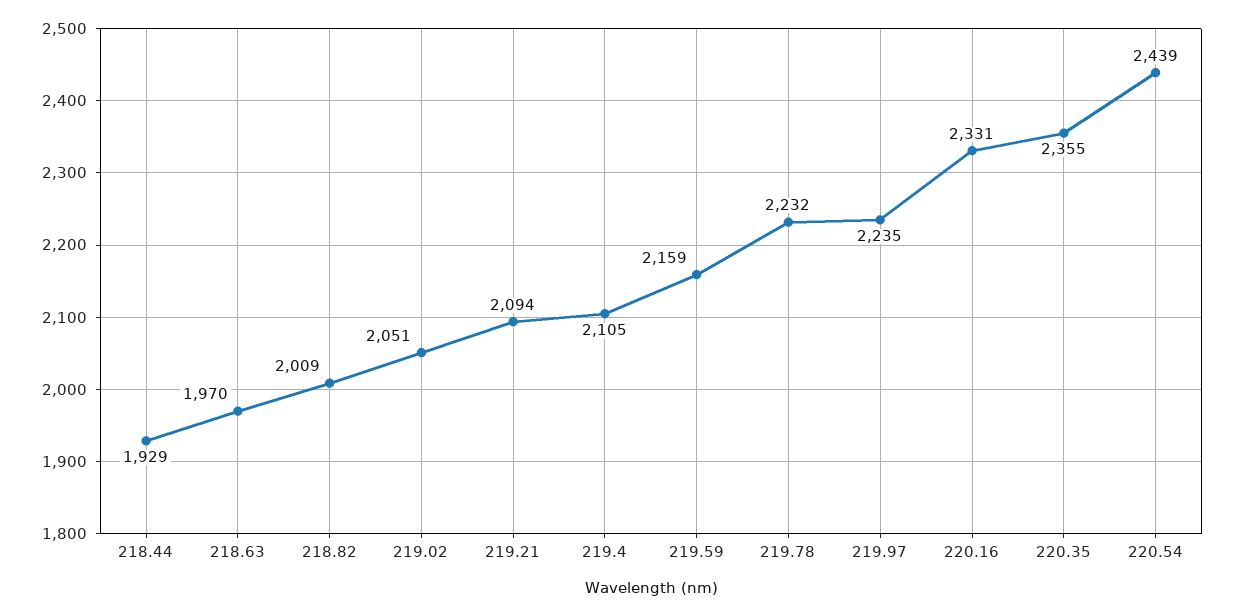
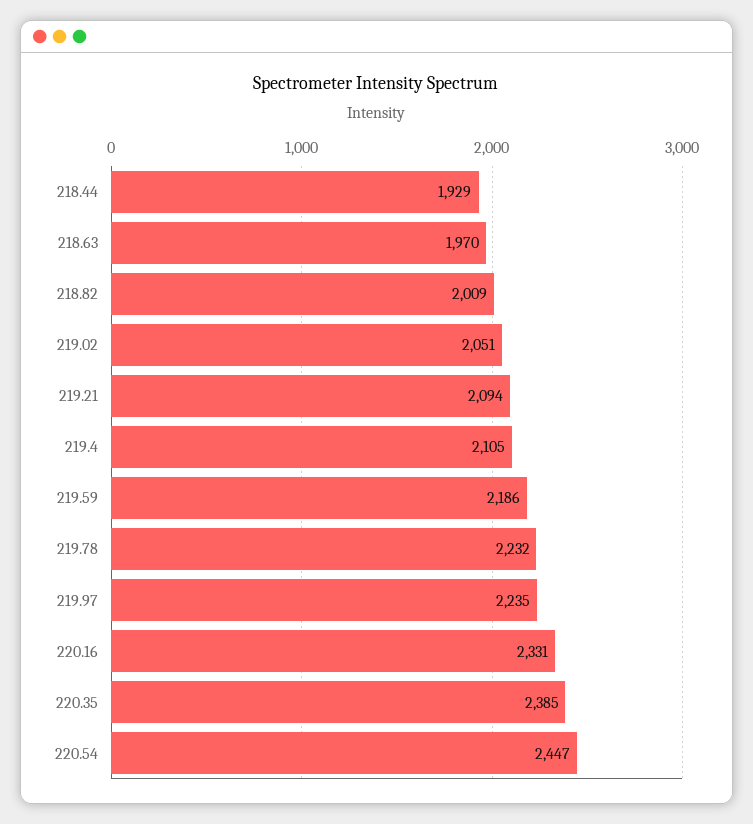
  {
    "218.44": 1929,
    "218.63": 1970,
    "218.82": 2009,
    "219.02": 2051,
    "219.21": 2094,
    "219.4": 2105,
-   "219.59": 2159,
+   "219.59": 2186,
    "219.78": 2232,
    "219.97": 2235,
    "220.16": 2331,
-   "220.35": 2355,
+   "220.35": 2385,
-   "220.54": 2439
+   "220.54": 2447
  }

